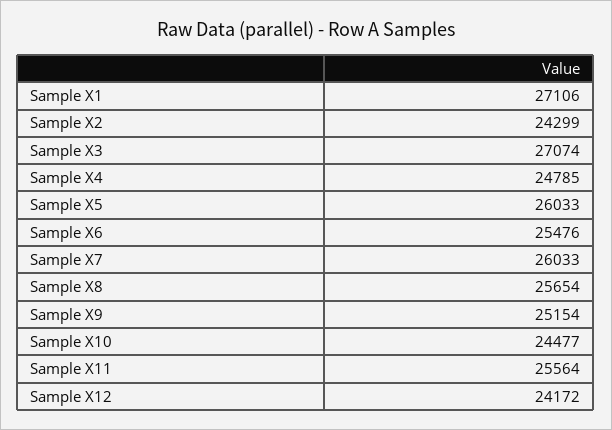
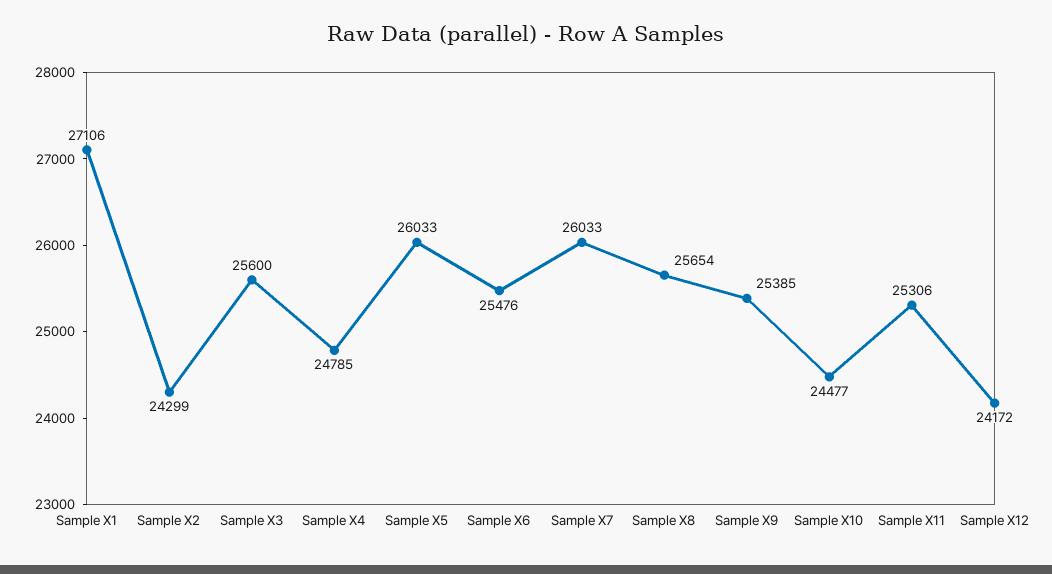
  {
    "Sample X1": 27106,
    "Sample X2": 24299,
-   "Sample X3": 27074,
+   "Sample X3": 25600,
    "Sample X4": 24785,
    "Sample X5": 26033,
    "Sample X6": 25476,
    "Sample X7": 26033,
    "Sample X8": 25654,
-   "Sample X9": 25154,
+   "Sample X9": 25385,
    "Sample X10": 24477,
-   "Sample X11": 25564,
+   "Sample X11": 25306,
    "Sample X12": 24172
  }

